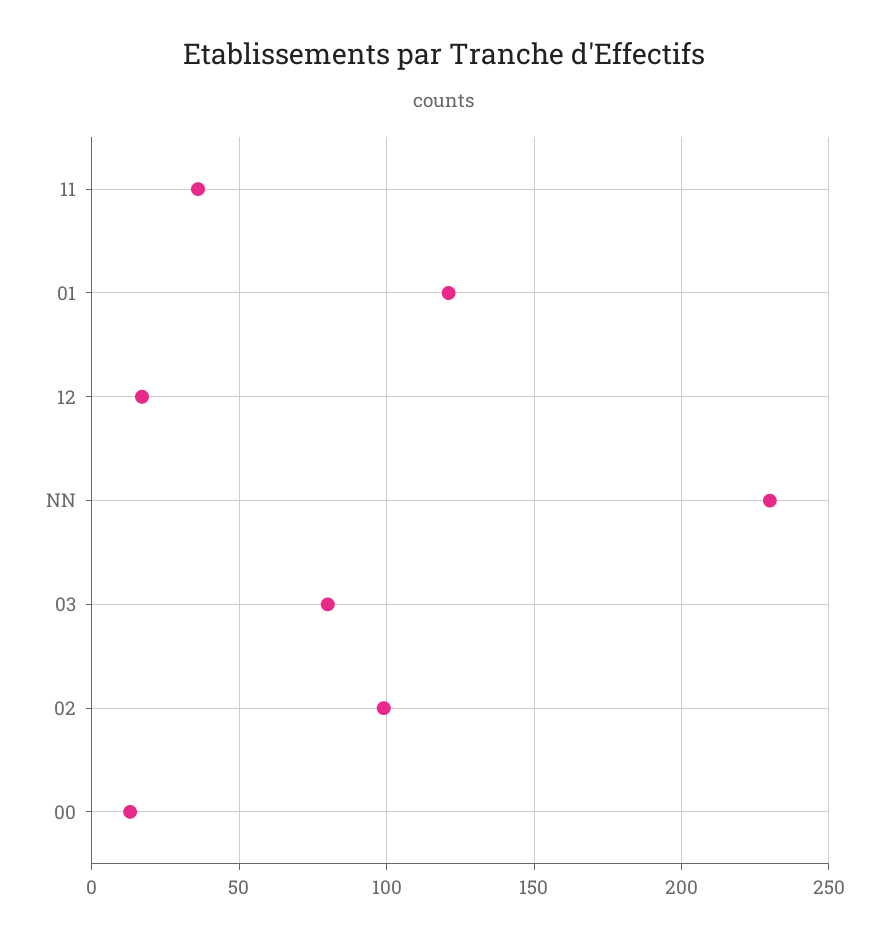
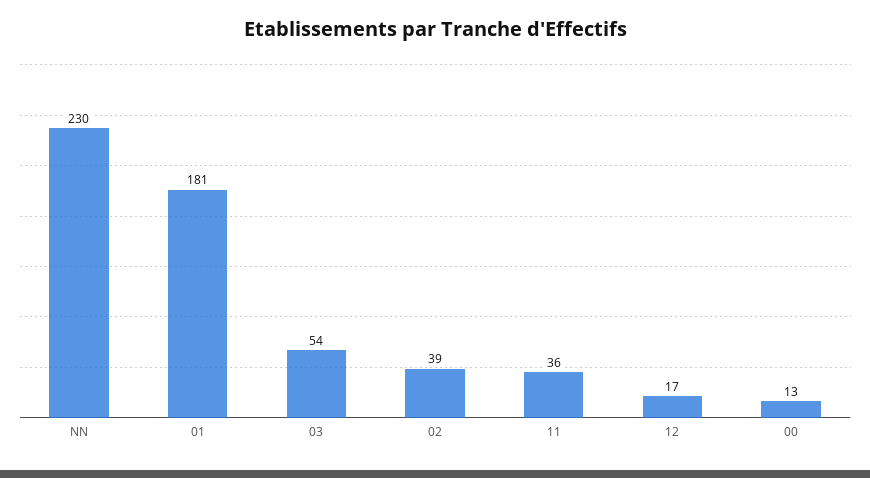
  {
    "11": 36,
-   "01": 120,
+   "01": 181,
    "12": 17,
    "NN": 230,
-   "03": 80,
+   "03": 54,
-   "02": 100,
+   "02": 39,
    "00": 13
  }

